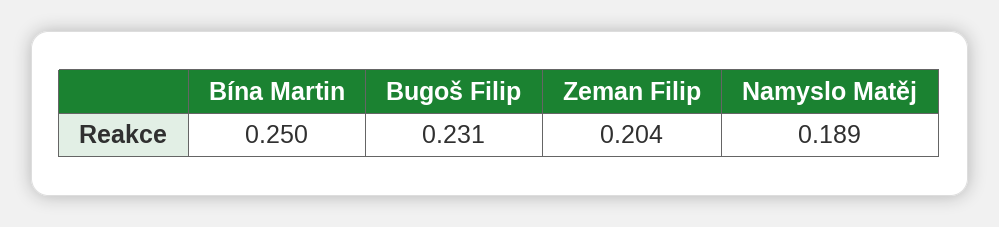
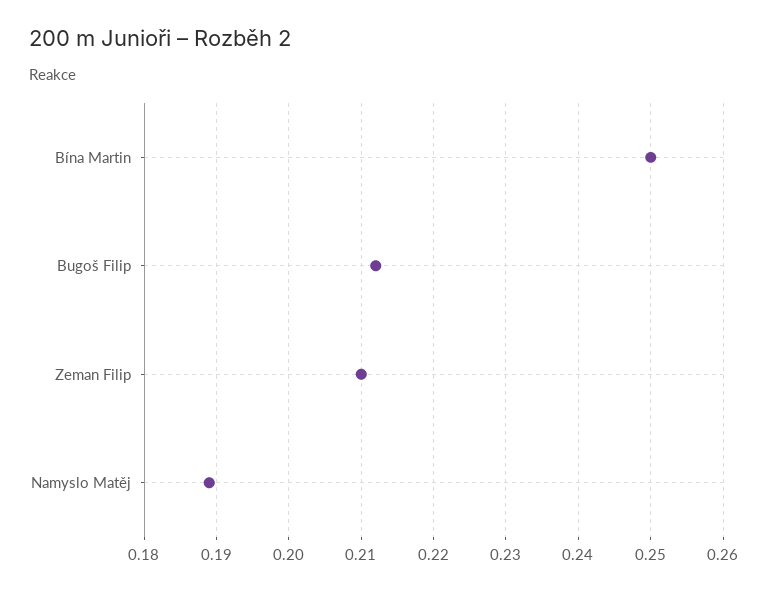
  {
    "Bína Martin": 0.25,
-   "Bugoš Filip": 0.231,
+   "Bugoš Filip": 0.212,
-   "Zeman Filip": 0.204,
+   "Zeman Filip": 0.21,
    "Namyslo Matěj": 0.189
  }

